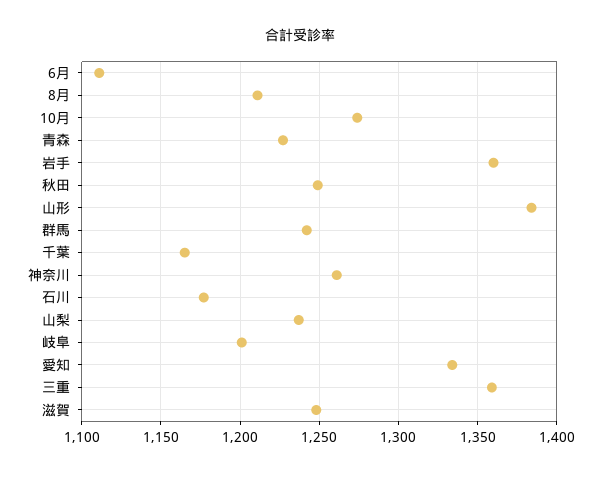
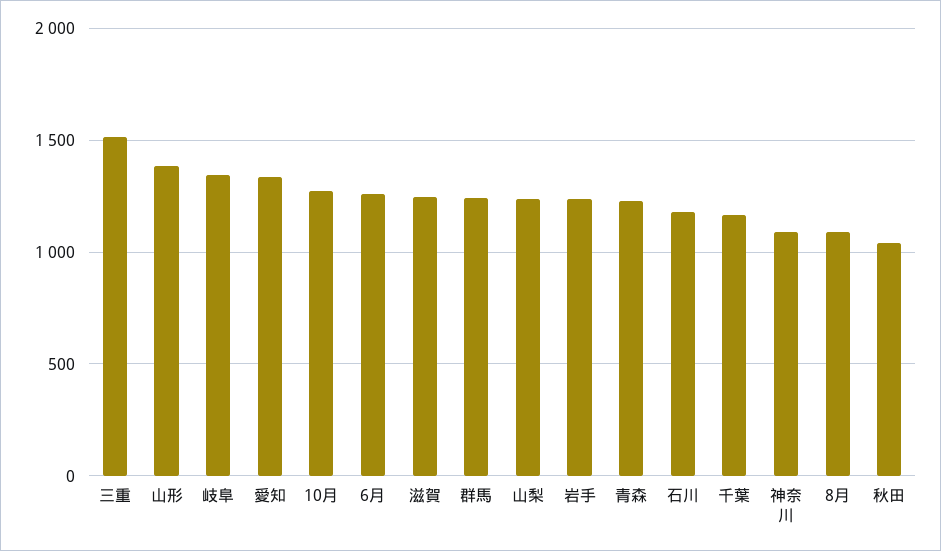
  {
-   "6月": 1110,
+   "6月": 1250,
-   "8月": 1210,
+   "8月": 1100,
    "10月": 1275,
    "青森": 1225,
-   "岩手": 1360,
+   "岩手": 1250,
-   "秋田": 1250,
+   "秋田": 1050,
    "山形": 1385,
    "群馬": 1240,
    "千葉": 1165,
-   "神奈川": 1260,
+   "神奈川": 1100,
    "石川": 1175,
    "山梨": 1235,
-   "岐阜": 1200,
+   "岐阜": 1350,
    "愛知": 1335,
-   "三重": 1360,
+   "三重": 1500,
    "滋賀": 1250
  }

